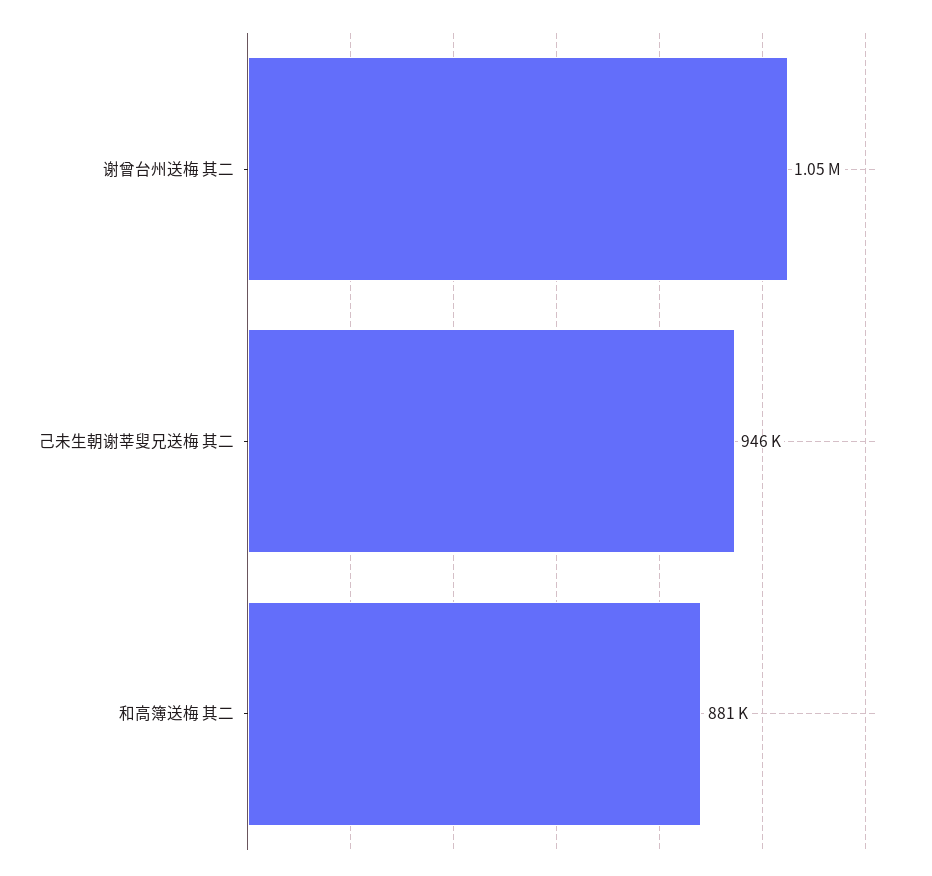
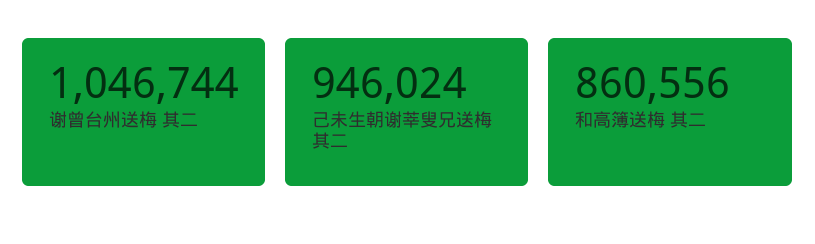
  {
    "谢曾台州送梅 其二": 1046744,
    "己未生朝谢莘叟兄送梅 其二": 946024,
-   "和高簿送梅 其二": 881000
+   "和高簿送梅 其二": 860556
  }

